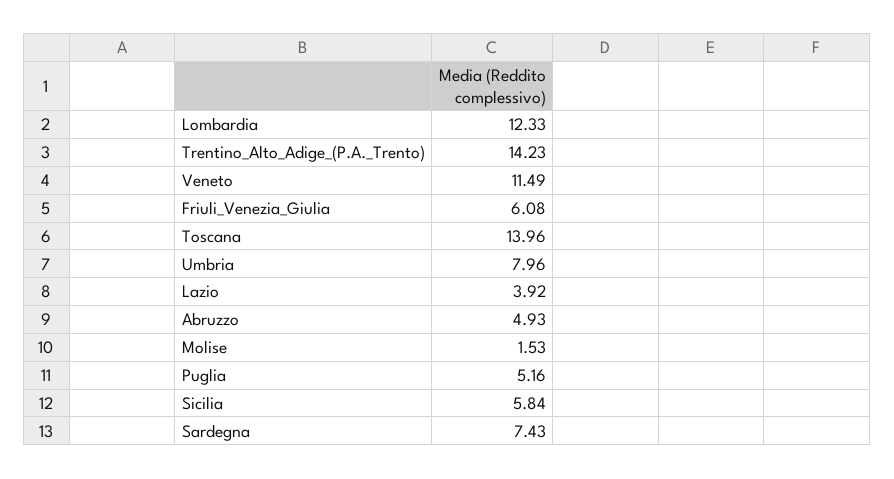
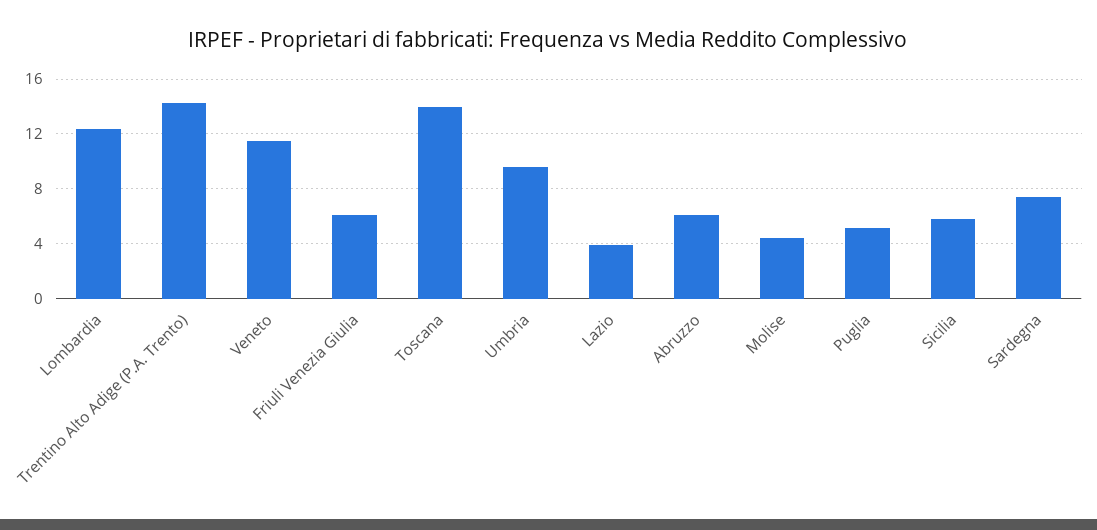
  {
    "Lombardia": 12.33,
    "Trentino_Alto_Adige_(P.A._Trento)": 14.23,
    "Veneto": 11.49,
    "Friuli_Venezia_Giulia": 6.08,
    "Toscana": 13.96,
-   "Umbria": 7.96,
+   "Umbria": 9.5,
    "Lazio": 3.92,
-   "Abruzzo": 4.93,
+   "Abruzzo": 6,
-   "Molise": 1.53,
+   "Molise": 4.5,
    "Puglia": 5.16,
    "Sicilia": 5.84,
    "Sardegna": 7.43
  }

